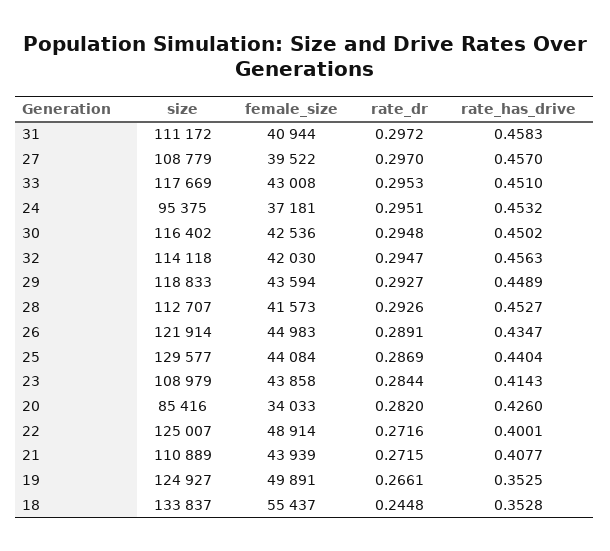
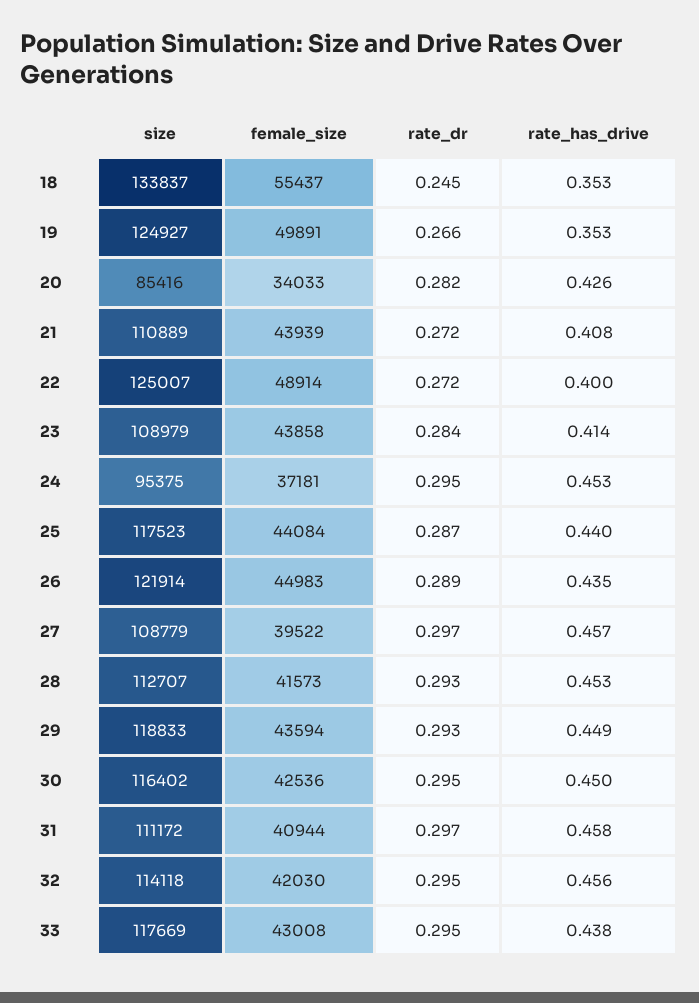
  {
    "size": {
      "31": 111172,
      "27": 108779,
      "33": 117669,
      "24": 95375,
      "30": 116402,
      "32": 114118,
      "29": 118833,
      "28": 112707,
      "26": 121914,
-     "25": 129577,
+     "25": 117523,
      "23": 108979,
      "20": 85416,
      "22": 125007,
      "21": 110889,
      "19": 124927,
      "18": 133837
    },
    "female_size": {
      "31": 40944,
      "27": 39522,
      "33": 43008,
      "24": 37181,
      "30": 42536,
      "32": 42030,
      "29": 43594,
      "28": 41573,
      "26": 44983,
      "25": 44084,
      "23": 43858,
      "20": 34033,
      "22": 48914,
      "21": 43939,
      "19": 49891,
      "18": 55437
    },
    "rate_dr": {
      "31": 0.2972,
      "27": 0.297,
      "33": 0.2953,
      "24": 0.2951,
      "30": 0.2948,
      "32": 0.2947,
      "29": 0.2927,
      "28": 0.2926,
      "26": 0.2891,
      "25": 0.2869,
      "23": 0.2844,
      "20": 0.282,
      "22": 0.2716,
      "21": 0.2715,
      "19": 0.2661,
      "18": 0.2448
    },
    "rate_has_drive": {
      "31": 0.4583,
      "27": 0.457,
-     "33": 0.451,
+     "33": 0.438,
      "24": 0.4532,
      "30": 0.4502,
      "32": 0.4563,
      "29": 0.4489,
      "28": 0.4527,
      "26": 0.4347,
      "25": 0.4404,
      "23": 0.4143,
      "20": 0.426,
      "22": 0.4001,
      "21": 0.4077,
      "19": 0.3525,
      "18": 0.3528
    }
  }

